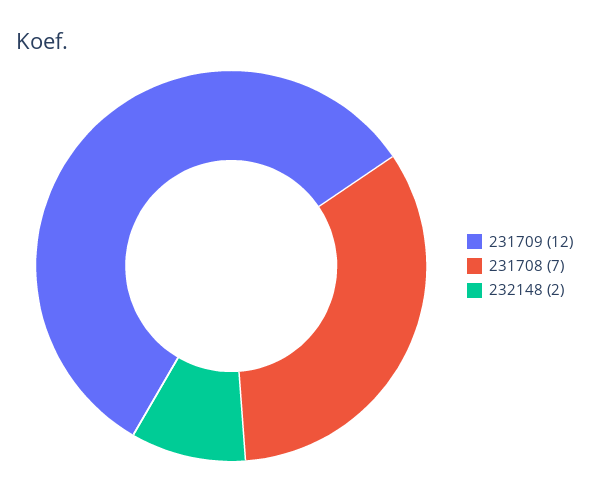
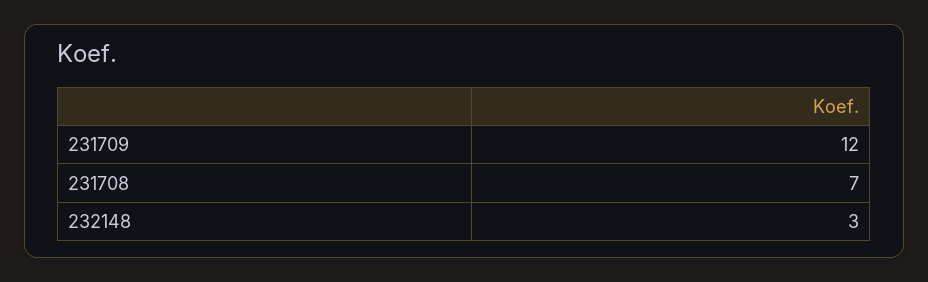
  {
    "231709": 12,
    "231708": 7,
-   "232148": 2
+   "232148": 3
  }

